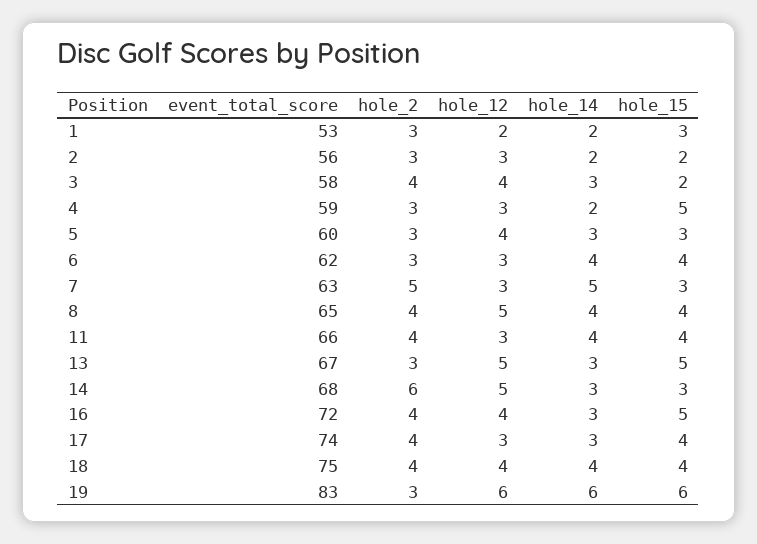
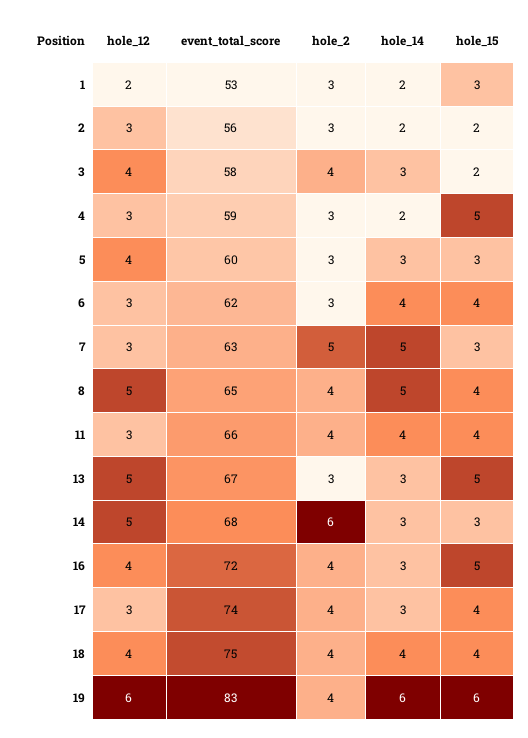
  {
    "event_total_score": {
      "1": 53,
      "2": 56,
      "3": 58,
      "4": 59,
      "5": 60,
      "6": 62,
      "7": 63,
      "8": 65,
      "11": 66,
      "13": 67,
      "14": 68,
      "16": 72,
      "17": 74,
      "18": 75,
      "19": 83
    },
    "hole_2": {
      "1": 3,
      "2": 3,
      "3": 4,
      "4": 3,
      "5": 3,
      "6": 3,
      "7": 5,
      "8": 4,
      "11": 4,
      "13": 3,
      "14": 6,
      "16": 4,
      "17": 4,
      "18": 4,
-     "19": 3
+     "19": 4
    },
    "hole_12": {
      "1": 2,
      "2": 3,
      "3": 4,
      "4": 3,
      "5": 4,
      "6": 3,
      "7": 3,
      "8": 5,
      "11": 3,
      "13": 5,
      "14": 5,
      "16": 4,
      "17": 3,
      "18": 4,
      "19": 6
    },
    "hole_14": {
      "1": 2,
      "2": 2,
      "3": 3,
      "4": 2,
      "5": 3,
      "6": 4,
      "7": 5,
-     "8": 4,
+     "8": 5,
      "11": 4,
      "13": 3,
      "14": 3,
      "16": 3,
      "17": 3,
      "18": 4,
      "19": 6
    },
    "hole_15": {
      "1": 3,
      "2": 2,
      "3": 2,
      "4": 5,
      "5": 3,
      "6": 4,
      "7": 3,
      "8": 4,
      "11": 4,
      "13": 5,
      "14": 3,
      "16": 5,
      "17": 4,
      "18": 4,
      "19": 6
    }
  }

